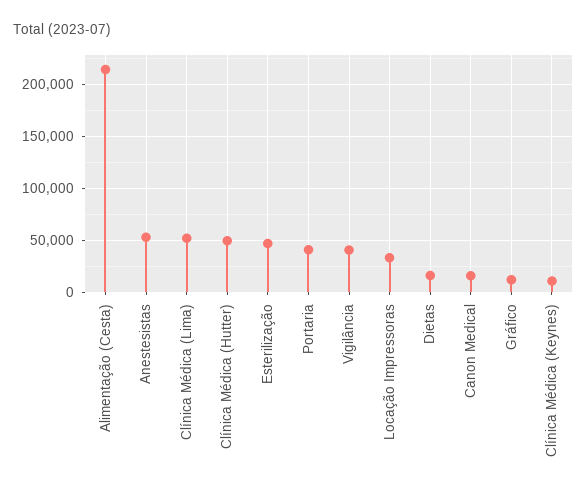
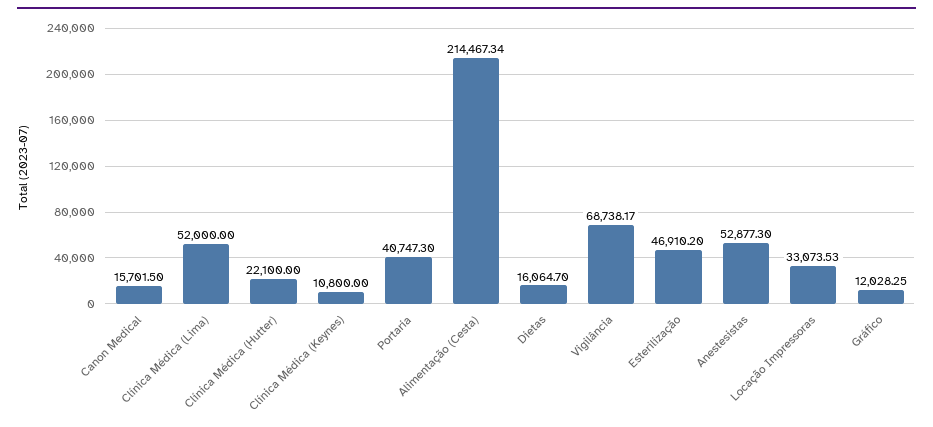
  {
    "Alimentação (Cesta)": 214467.34,
    "Anestesistas": 52877.3,
    "Clínica Médica (Lima)": 52000,
-   "Clínica Médica (Hutter)": 50000,
+   "Clínica Médica (Hutter)": 22100,
    "Esterilização": 46910.2,
    "Portaria": 40747.3,
-   "Vigilância": 40000,
+   "Vigilância": 68738.17,
    "Locação Impressoras": 33073.53,
    "Dietas": 16064.7,
    "Canon Medical": 15701.5,
    "Gráfico": 12028.25,
    "Clínica Médica (Keynes)": 10800
  }

